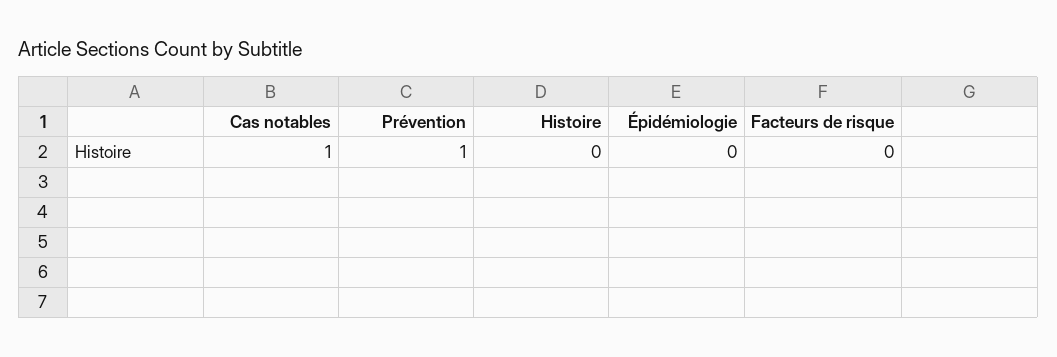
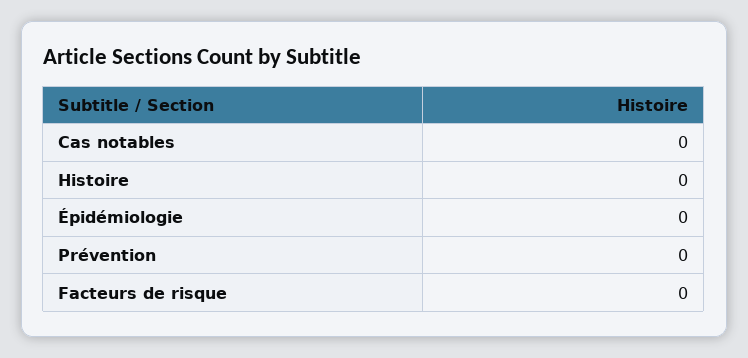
  {
-   "Cas notables": 1,
+   "Cas notables": 0,
-   "Prévention": 1,
+   "Prévention": 0,
    "Histoire": 0,
    "Épidémiologie": 0,
    "Facteurs de risque": 0
  }

